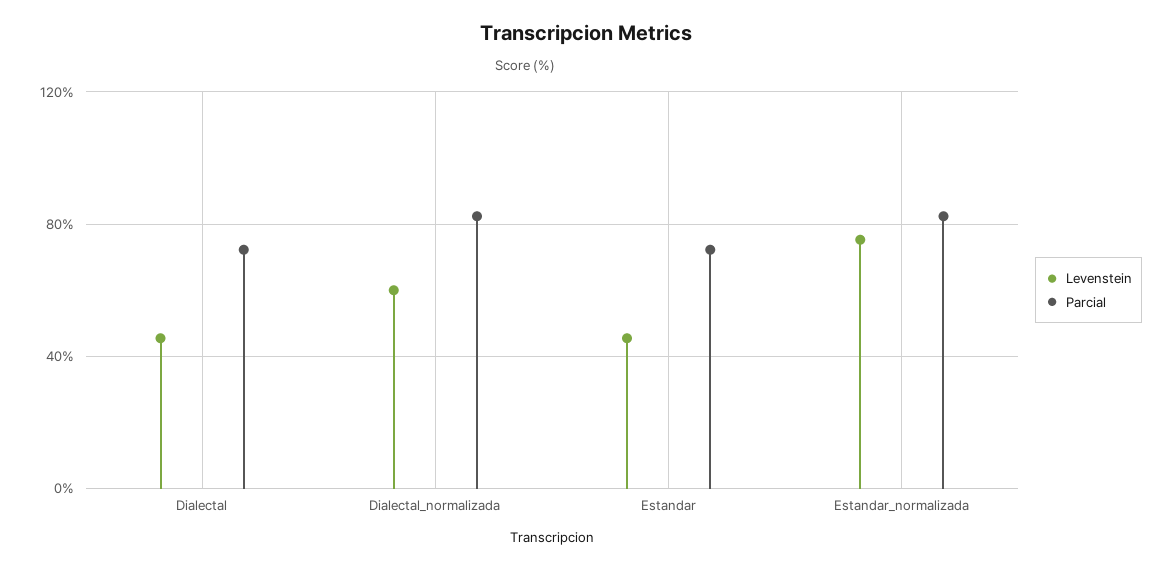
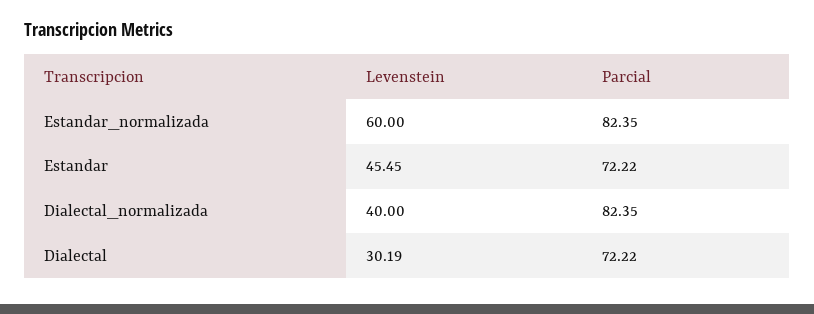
  {
    "Levenstein": {
-     "Dialectal": 45,
+     "Dialectal": 30.19,
-     "Dialectal_normalizada": 60,
+     "Dialectal_normalizada": 40,
      "Estandar": 45.45,
-     "Estandar_normalizada": 75
+     "Estandar_normalizada": 60
    },
    "Parcial": {
      "Dialectal": 72.22,
      "Dialectal_normalizada": 82.35,
      "Estandar": 72.22,
      "Estandar_normalizada": 82.35
    }
  }

